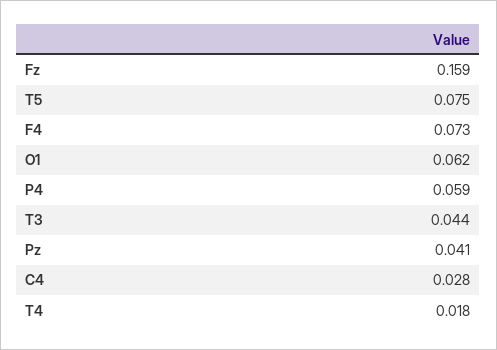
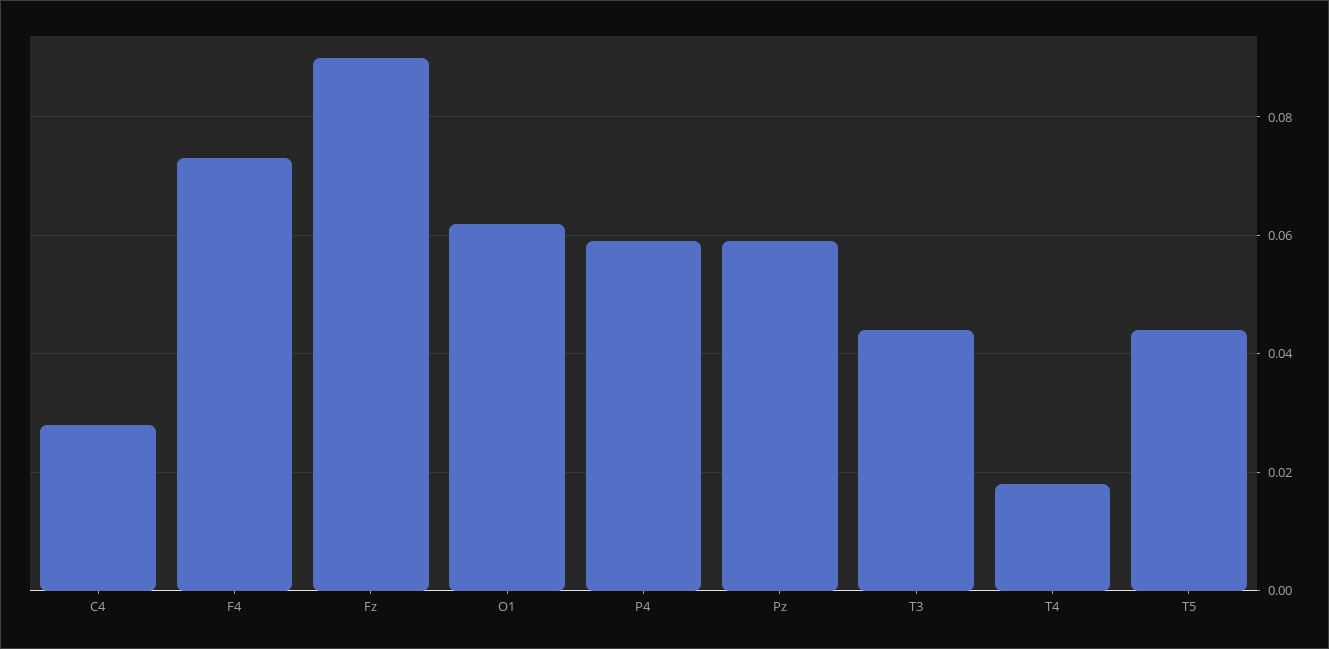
  {
-   "Fz": 0.159,
+   "Fz": 0.09,
-   "T5": 0.075,
+   "T5": 0.045,
    "F4": 0.073,
    "O1": 0.062,
    "P4": 0.059,
    "T3": 0.044,
-   "Pz": 0.041,
+   "Pz": 0.06,
    "C4": 0.028,
    "T4": 0.018
  }

